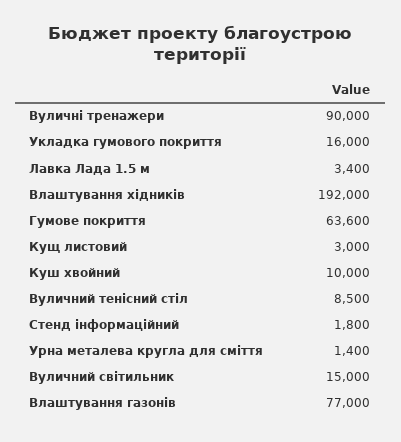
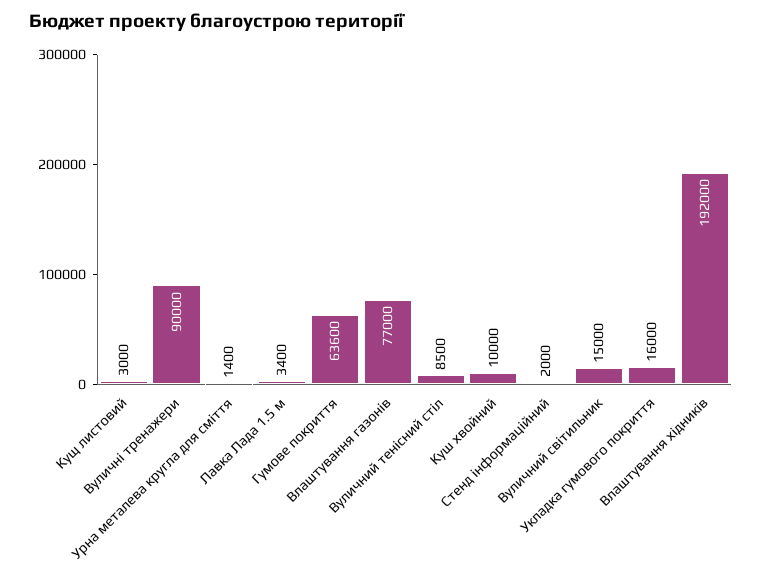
  {
    "Вуличні тренажери": 90000,
    "Укладка гумового покриття": 16000,
    "Лавка Лада 1.5 м": 3400,
    "Влаштування хідників": 192000,
    "Гумове покриття": 63600,
    "Кущ листовий": 3000,
    "Куш хвойний": 10000,
    "Вуличний тенісний стіл": 8500,
-   "Стенд інформаційний": 1800,
+   "Стенд інформаційний": 2000,
    "Урна металева кругла для сміття": 1400,
    "Вуличний світильник": 15000,
    "Влаштування газонів": 77000
  }

